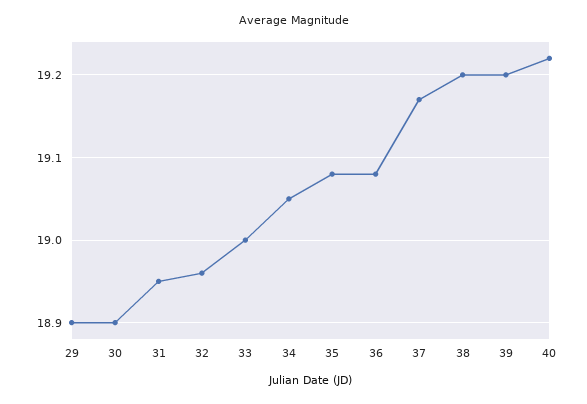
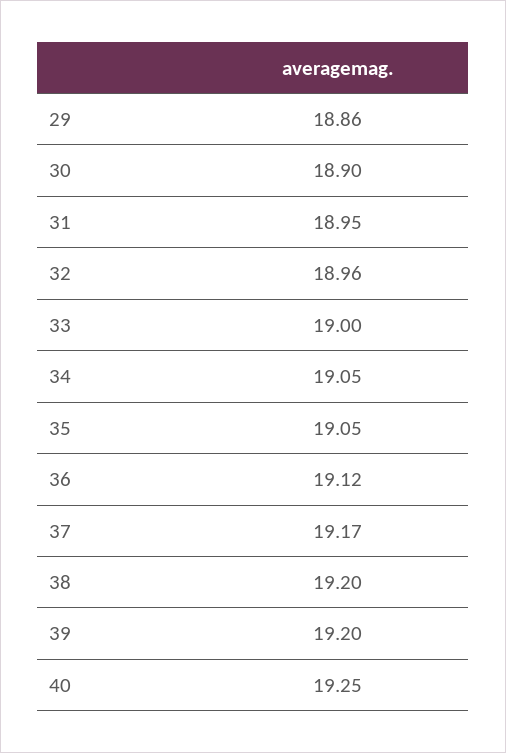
  {
-   "29": 18.9,
+   "29": 18.86,
    "30": 18.9,
    "31": 18.95,
    "32": 18.96,
    "33": 19,
    "34": 19.05,
-   "35": 19.08,
+   "35": 19.05,
-   "36": 19.08,
+   "36": 19.12,
    "37": 19.17,
    "38": 19.2,
    "39": 19.2,
-   "40": 19.22
+   "40": 19.25
  }

